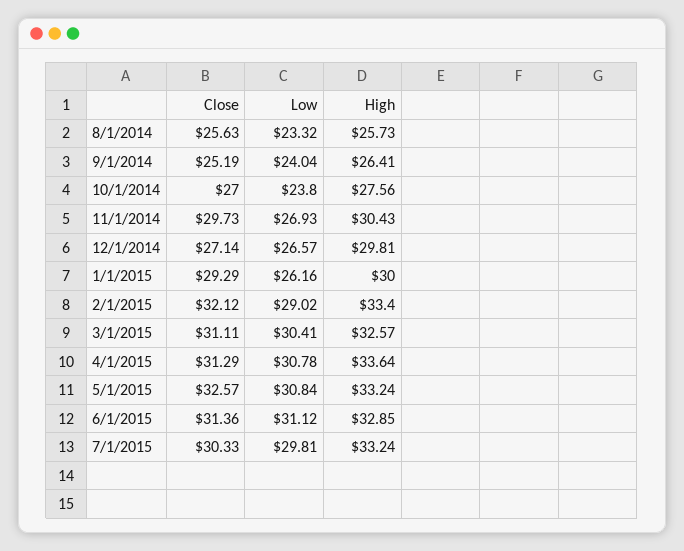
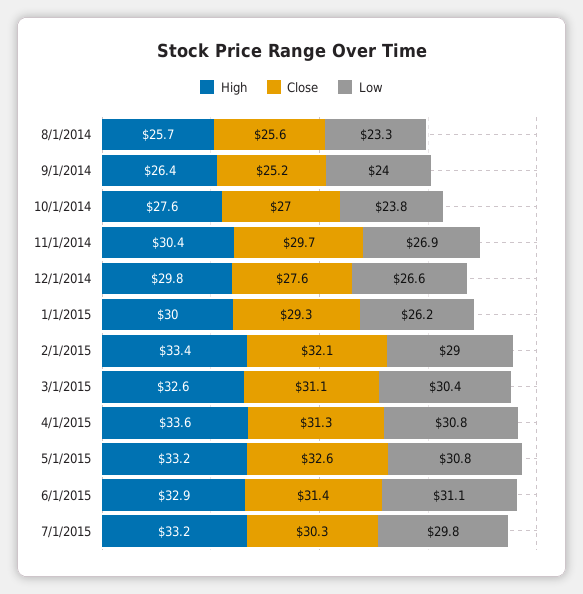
  {
    "Close": {
      "8/1/2014": 25.63,
      "9/1/2014": 25.19,
      "10/1/2014": 27,
      "11/1/2014": 29.73,
-     "12/1/2014": 27.14,
+     "12/1/2014": 27.6,
      "1/1/2015": 29.29,
      "2/1/2015": 32.12,
      "3/1/2015": 31.11,
      "4/1/2015": 31.29,
      "5/1/2015": 32.57,
      "6/1/2015": 31.36,
      "7/1/2015": 30.33
    },
    "Low": {
      "8/1/2014": 23.32,
      "9/1/2014": 24.04,
      "10/1/2014": 23.8,
      "11/1/2014": 26.93,
      "12/1/2014": 26.57,
      "1/1/2015": 26.16,
      "2/1/2015": 29.02,
      "3/1/2015": 30.41,
      "4/1/2015": 30.78,
      "5/1/2015": 30.84,
      "6/1/2015": 31.12,
      "7/1/2015": 29.81
    },
    "High": {
      "8/1/2014": 25.73,
      "9/1/2014": 26.41,
      "10/1/2014": 27.56,
      "11/1/2014": 30.43,
      "12/1/2014": 29.81,
      "1/1/2015": 30,
      "2/1/2015": 33.4,
      "3/1/2015": 32.57,
      "4/1/2015": 33.64,
      "5/1/2015": 33.24,
      "6/1/2015": 32.85,
      "7/1/2015": 33.24
    }
  }

